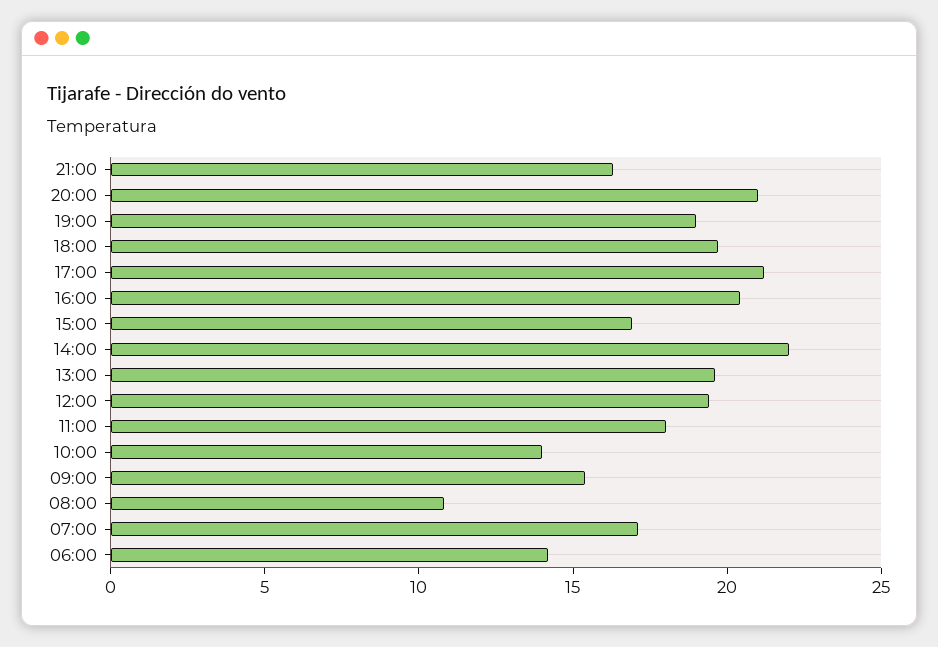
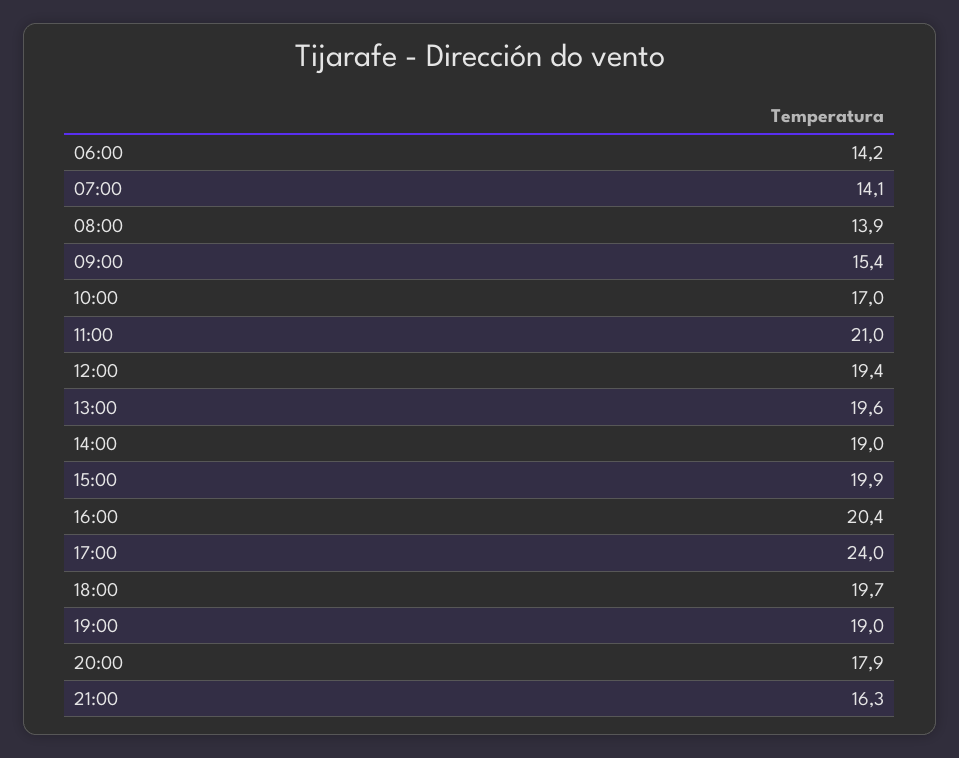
  {
    "21:00": 16.3,
-   "20:00": 21,
+   "20:00": 17.9,
    "19:00": 19,
    "18:00": 19.7,
-   "17:00": 21,
+   "17:00": 24,
    "16:00": 20.4,
-   "15:00": 17,
+   "15:00": 19.9,
-   "14:00": 22,
+   "14:00": 19,
    "13:00": 19.6,
    "12:00": 19.4,
-   "11:00": 18,
+   "11:00": 21,
-   "10:00": 14,
+   "10:00": 17,
    "09:00": 15.4,
-   "08:00": 11,
+   "08:00": 13.9,
-   "07:00": 17,
+   "07:00": 14.1,
    "06:00": 14.2
  }

